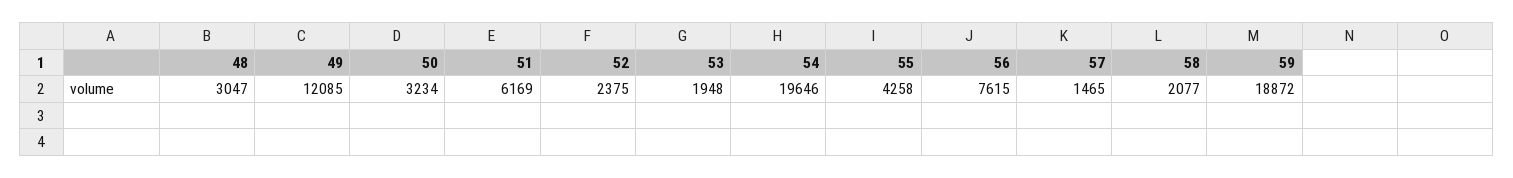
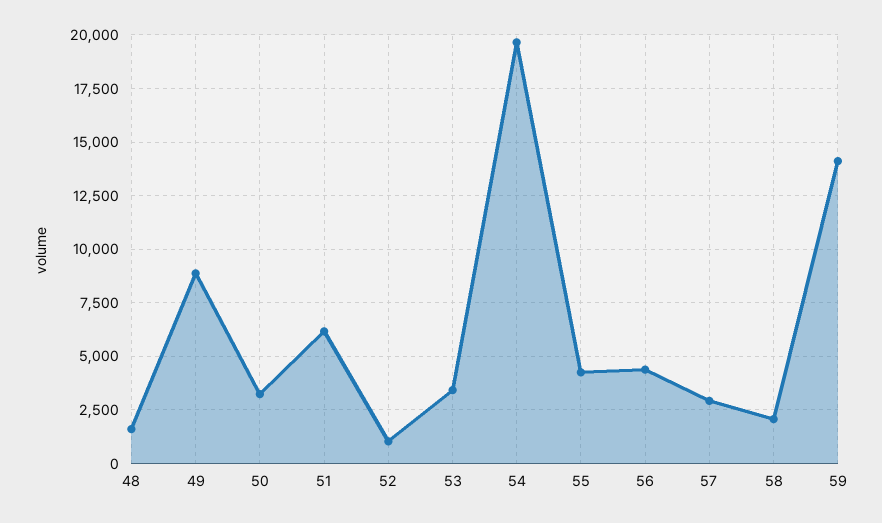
  {
-   "48": 3047,
+   "48": 1500,
-   "49": 12085,
+   "49": 9000,
    "50": 3234,
    "51": 6169,
-   "52": 2375,
+   "52": 1000,
-   "53": 1948,
+   "53": 3500,
    "54": 19646,
    "55": 4258,
-   "56": 7615,
+   "56": 4500,
-   "57": 1465,
+   "57": 3000,
    "58": 2077,
-   "59": 18872
+   "59": 14000
  }

